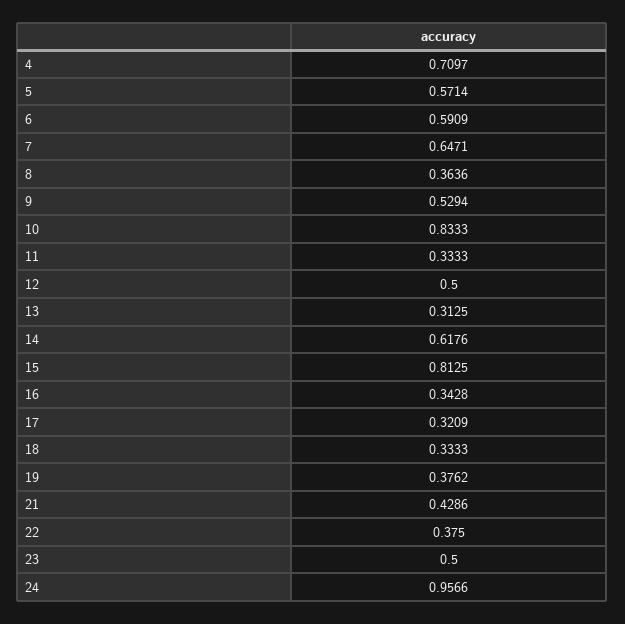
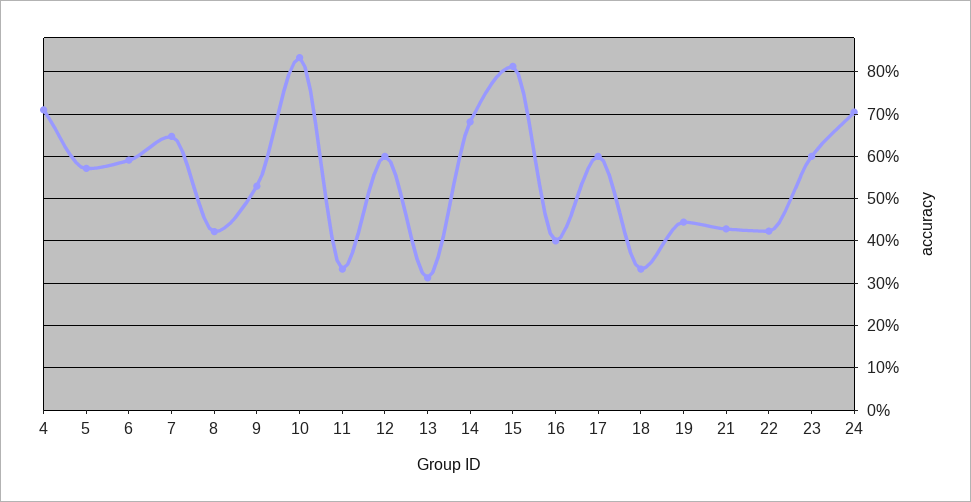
  {
    "4": 0.7097,
    "5": 0.5714,
    "6": 0.5909,
    "7": 0.6471,
-   "8": 0.3636,
+   "8": 0.42,
    "9": 0.5294,
    "10": 0.8333,
    "11": 0.3333,
-   "12": 0.5,
+   "12": 0.6,
    "13": 0.3125,
-   "14": 0.6176,
+   "14": 0.68,
    "15": 0.8125,
-   "16": 0.3428,
+   "16": 0.4,
-   "17": 0.3209,
+   "17": 0.6,
    "18": 0.3333,
-   "19": 0.3762,
+   "19": 0.44,
    "21": 0.4286,
-   "22": 0.375,
+   "22": 0.42,
-   "23": 0.5,
+   "23": 0.6,
-   "24": 0.9566
+   "24": 0.7
  }

